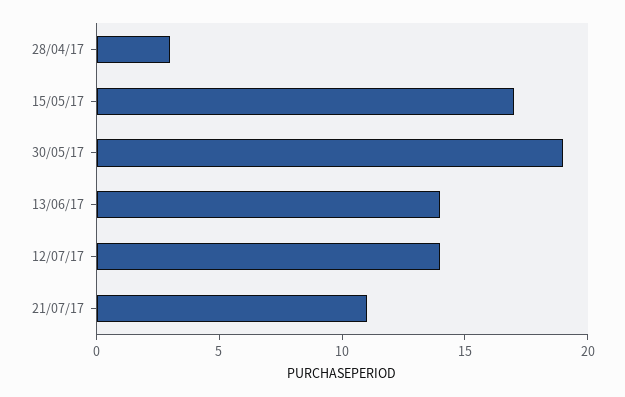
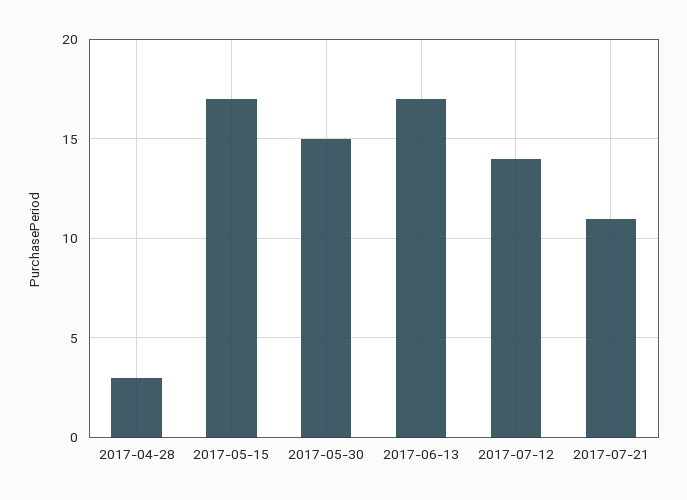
  {
    "28/04/17": 3,
    "15/05/17": 17,
-   "30/05/17": 19,
+   "30/05/17": 15,
-   "13/06/17": 14,
+   "13/06/17": 17,
    "12/07/17": 14,
    "21/07/17": 11
  }

